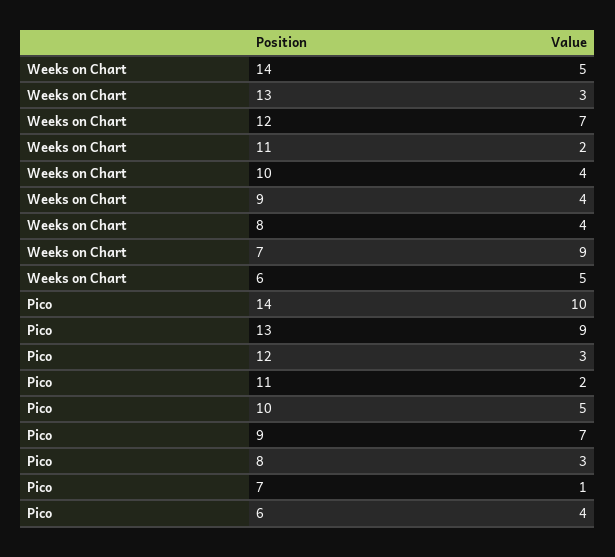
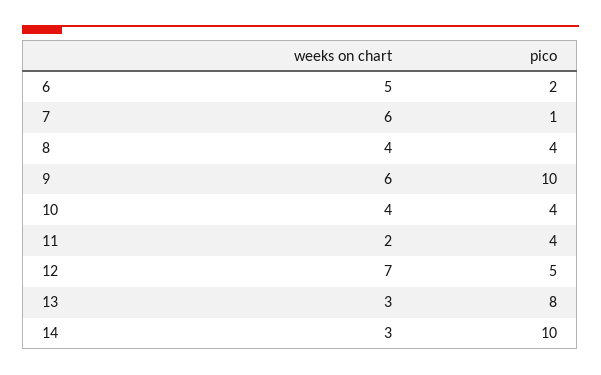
  {
    "Weeks on Chart": {
-     "14": 5,
+     "14": 3,
      "13": 3,
      "12": 7,
      "11": 2,
      "10": 4,
-     "9": 4,
+     "9": 6,
      "8": 4,
-     "7": 9,
+     "7": 6,
      "6": 5
    },
    "Pico": {
      "14": 10,
-     "13": 9,
+     "13": 8,
-     "12": 3,
+     "12": 5,
-     "11": 2,
+     "11": 4,
-     "10": 5,
+     "10": 4,
-     "9": 7,
+     "9": 10,
-     "8": 3,
+     "8": 4,
      "7": 1,
-     "6": 4
+     "6": 2
    }
  }

